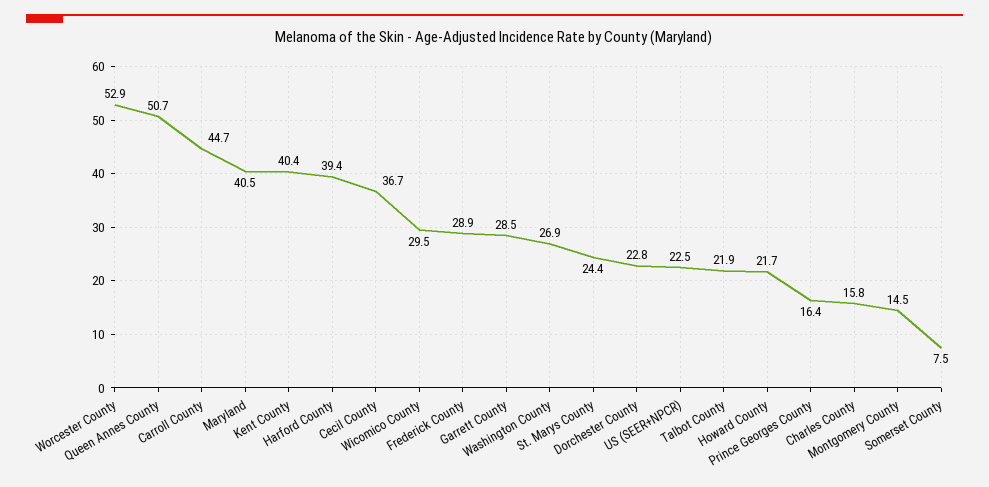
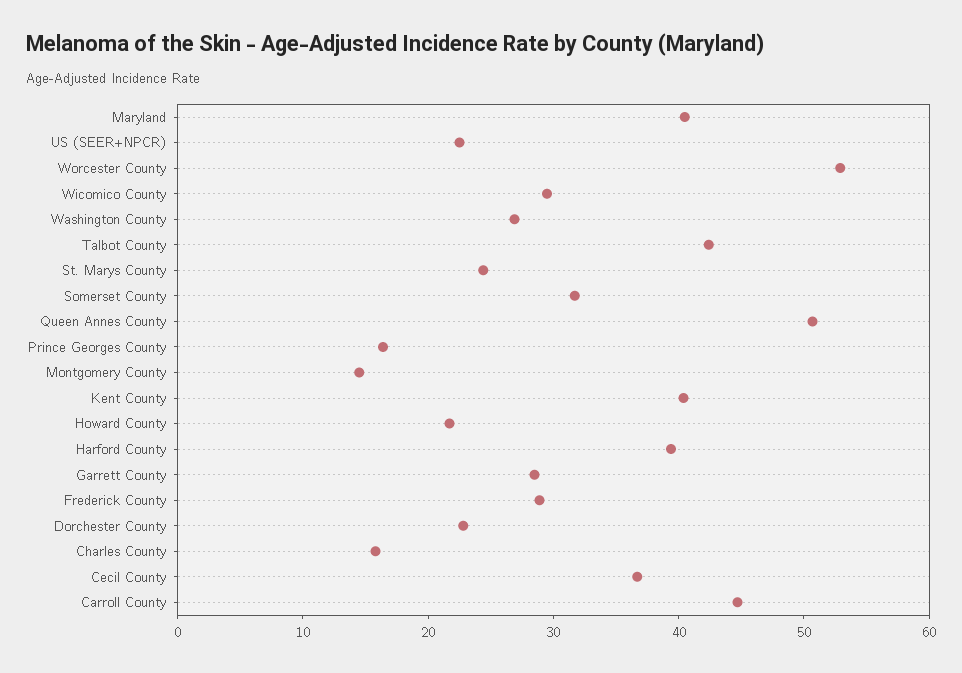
  {
    "Worcester County": 52.9,
    "Queen Annes County": 50.7,
    "Carroll County": 44.7,
    "Maryland": 40.5,
    "Kent County": 40.4,
    "Harford County": 39.4,
    "Cecil County": 36.7,
    "Wicomico County": 29.5,
    "Frederick County": 28.9,
    "Garrett County": 28.5,
    "Washington County": 26.9,
    "St. Marys County": 24.4,
    "Dorchester County": 22.8,
    "US (SEER+NPCR)": 22.5,
-   "Talbot County": 21.9,
+   "Talbot County": 42,
    "Howard County": 21.7,
    "Prince Georges County": 16.4,
    "Charles County": 15.8,
    "Montgomery County": 14.5,
-   "Somerset County": 7.5
+   "Somerset County": 32
  }

